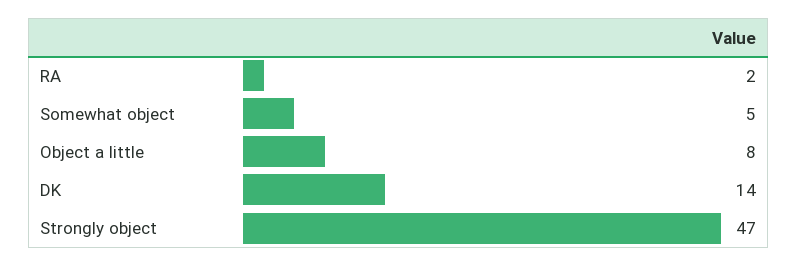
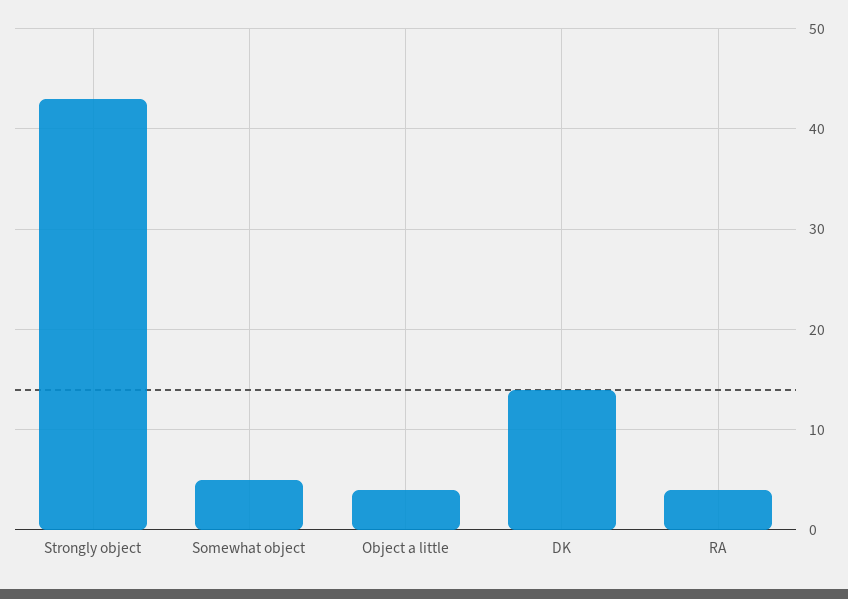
  {
-   "RA": 2,
+   "RA": 4,
    "Somewhat object": 5,
-   "Object a little": 8,
+   "Object a little": 4,
    "DK": 14,
-   "Strongly object": 47
+   "Strongly object": 43
  }

